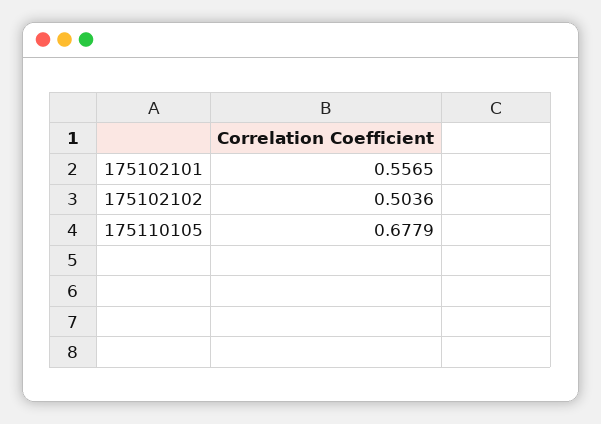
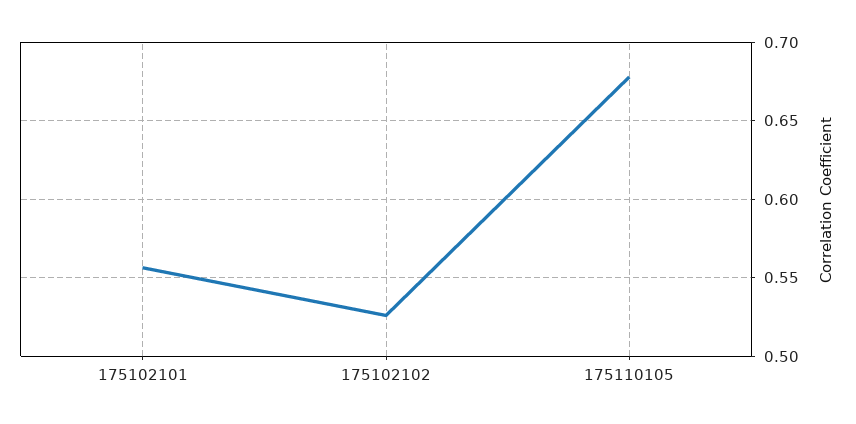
  {
    "175102101": 0.5565,
-   "175102102": 0.5036,
+   "175102102": 0.525,
    "175110105": 0.6779
  }

